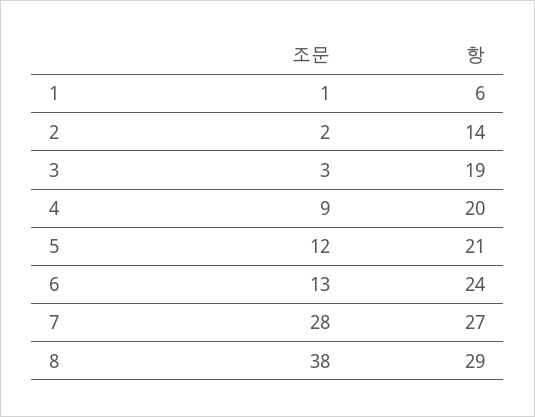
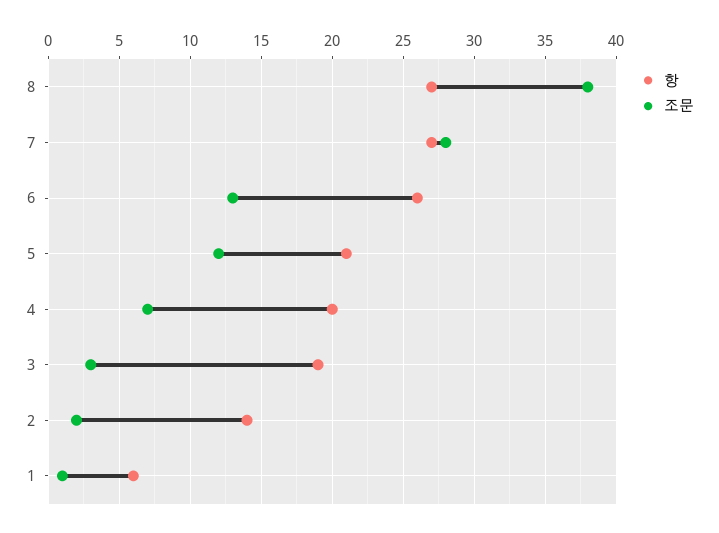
  {
    "조문": {
      "1": 1,
      "2": 2,
      "3": 3,
-     "4": 9,
+     "4": 7,
      "5": 12,
      "6": 13,
      "7": 28,
      "8": 38
    },
    "항": {
      "1": 6,
      "2": 14,
      "3": 19,
      "4": 20,
      "5": 21,
-     "6": 24,
+     "6": 26,
      "7": 27,
-     "8": 29
+     "8": 27
    }
  }

